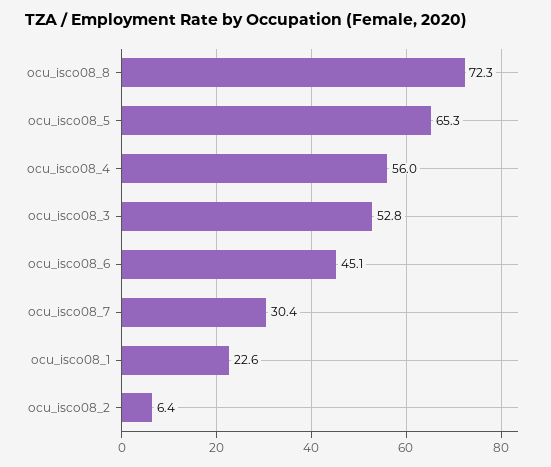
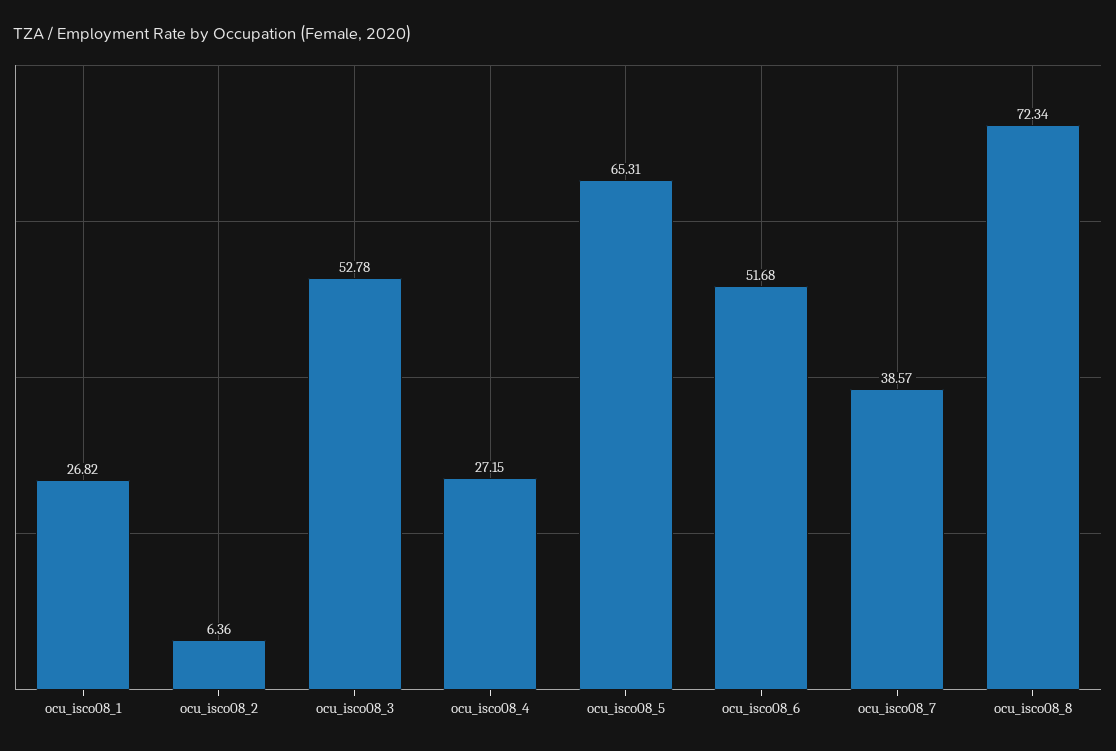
  {
    "ocu_isco08_8": 72.34,
    "ocu_isco08_5": 65.31,
-   "ocu_isco08_4": 56,
+   "ocu_isco08_4": 27.15,
    "ocu_isco08_3": 52.78,
-   "ocu_isco08_6": 45.1,
+   "ocu_isco08_6": 51.68,
-   "ocu_isco08_7": 30.4,
+   "ocu_isco08_7": 38.57,
-   "ocu_isco08_1": 22.6,
+   "ocu_isco08_1": 26.82,
    "ocu_isco08_2": 6.36
  }

